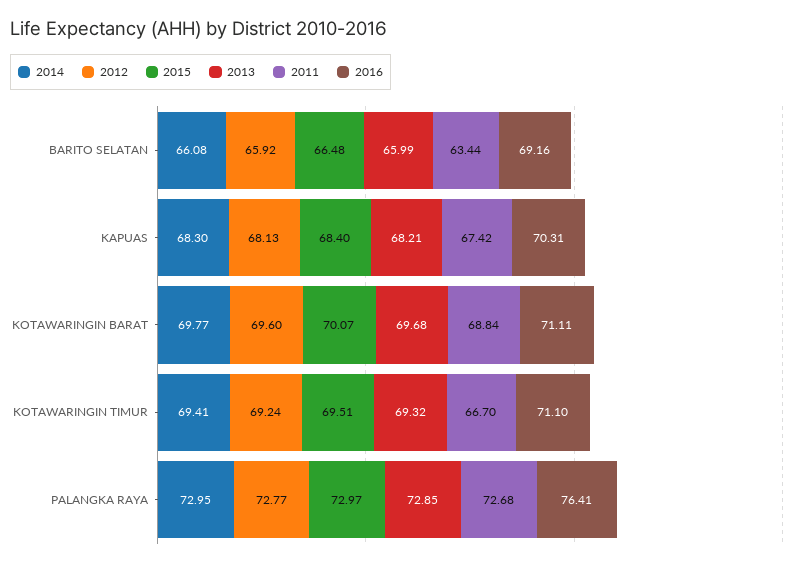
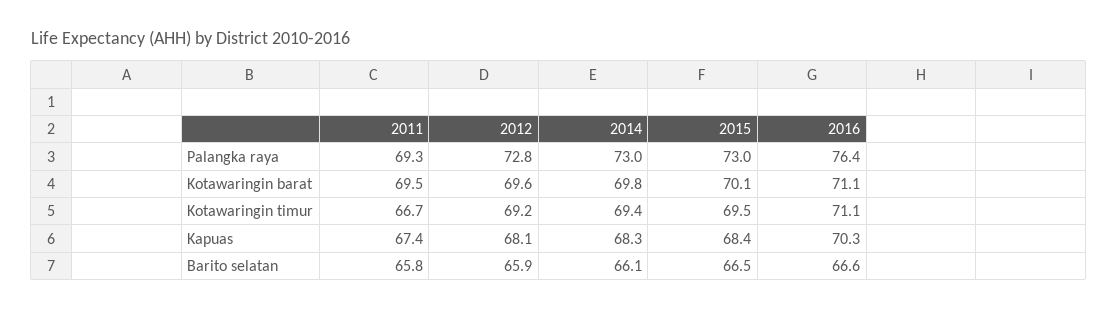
  {
    "2014": {
      "BARITO SELATAN": 66.08,
      "KAPUAS": 68.3,
      "KOTAWARINGIN BARAT": 69.77,
      "KOTAWARINGIN TIMUR": 69.41,
      "PALANGKA RAYA": 72.95
    },
    "2012": {
      "BARITO SELATAN": 65.92,
      "KAPUAS": 68.13,
      "KOTAWARINGIN BARAT": 69.6,
      "KOTAWARINGIN TIMUR": 69.24,
      "PALANGKA RAYA": 72.77
    },
    "2015": {
      "BARITO SELATAN": 66.48,
      "KAPUAS": 68.4,
      "KOTAWARINGIN BARAT": 70.07,
      "KOTAWARINGIN TIMUR": 69.51,
      "PALANGKA RAYA": 72.97
    },
-   "2013": {
-     "BARITO SELATAN": 65.99,
-     "KAPUAS": 68.21,
-     "KOTAWARINGIN BARAT": 69.68,
-     "KOTAWARINGIN TIMUR": 69.32,
-     "PALANGKA RAYA": 72.85
-   },
    "2011": {
-     "BARITO SELATAN": 63.44,
+     "BARITO SELATAN": 65.8,
      "KAPUAS": 67.42,
-     "KOTAWARINGIN BARAT": 68.84,
+     "KOTAWARINGIN BARAT": 69.5,
      "KOTAWARINGIN TIMUR": 66.7,
-     "PALANGKA RAYA": 72.68
+     "PALANGKA RAYA": 69.3
    },
    "2016": {
-     "BARITO SELATAN": 69.16,
+     "BARITO SELATAN": 66.6,
      "KAPUAS": 70.31,
      "KOTAWARINGIN BARAT": 71.11,
      "KOTAWARINGIN TIMUR": 71.1,
      "PALANGKA RAYA": 76.41
    }
  }

